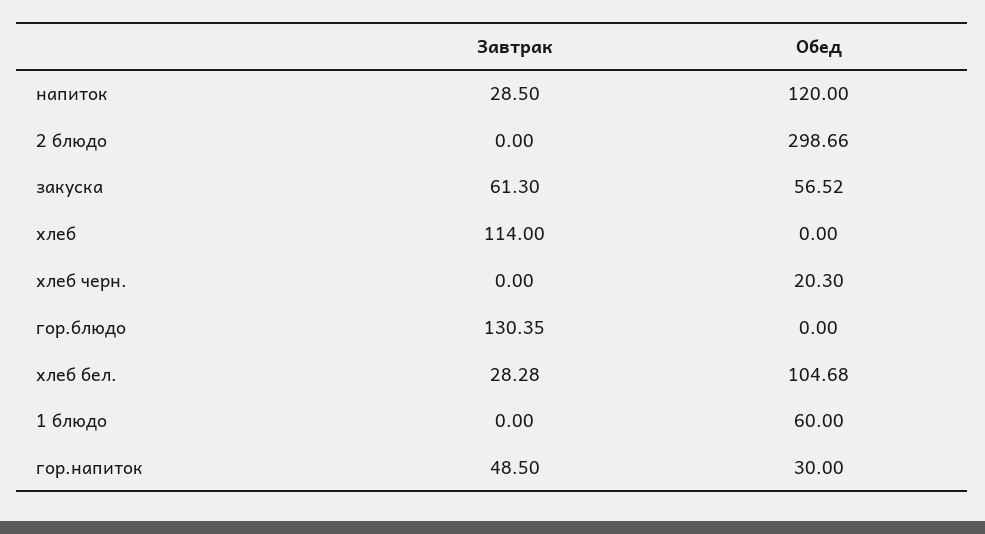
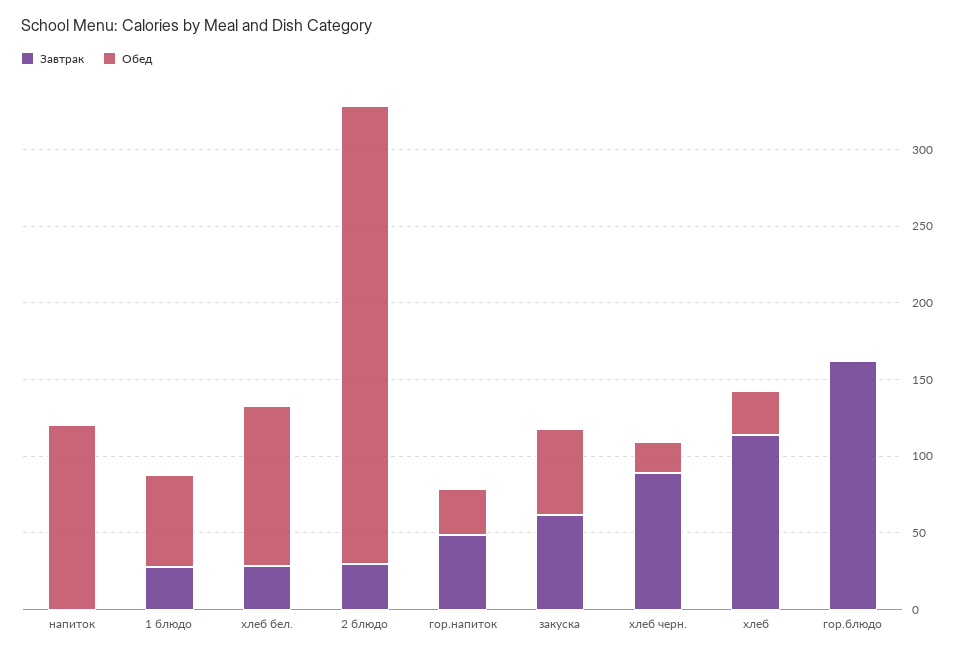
  {
    "Завтрак": {
-     "напиток": 28.5,
+     "напиток": 0,
-     "2 блюдо": 0,
+     "2 блюдо": 30,
      "закуска": 61.3,
      "хлеб": 114,
-     "хлеб черн.": 0,
+     "хлеб черн.": 90,
-     "гор.блюдо": 130.35,
+     "гор.блюдо": 160,
      "хлеб бел.": 28.28,
-     "1 блюдо": 0,
+     "1 блюдо": 30,
      "гор.напиток": 48.5
    },
    "Обед": {
      "напиток": 120,
      "2 блюдо": 298.66,
      "закуска": 56.52,
-     "хлеб": 0,
+     "хлеб": 30,
      "хлеб черн.": 20.3,
      "гор.блюдо": 0,
      "хлеб бел.": 104.68,
      "1 блюдо": 60,
      "гор.напиток": 30
    }
  }

